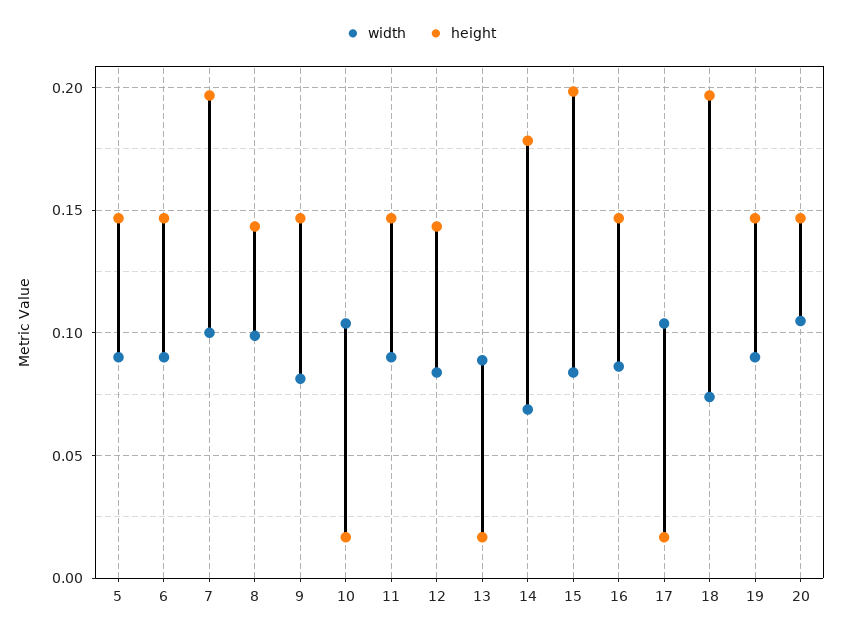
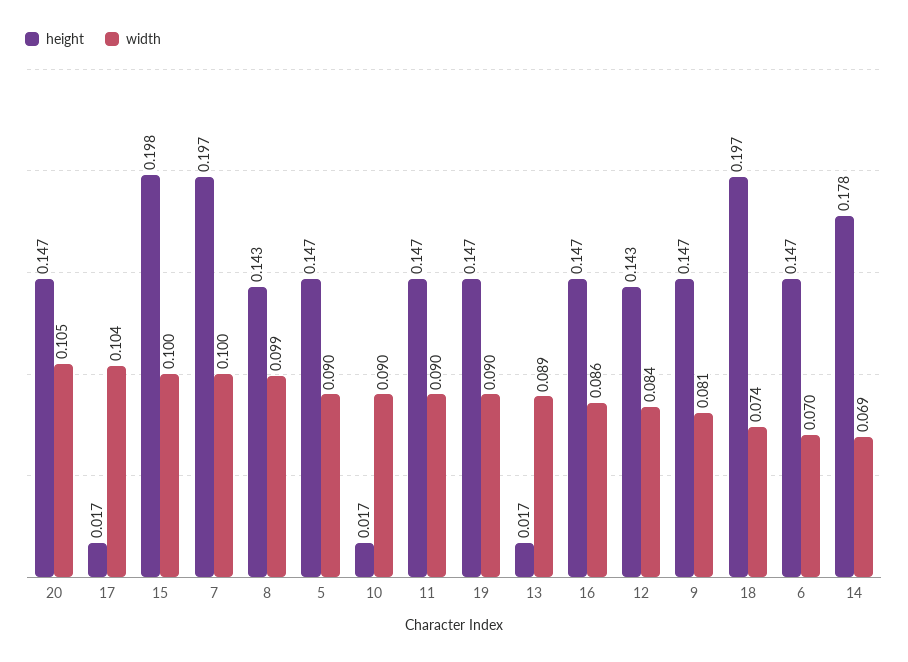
  {
    "width": {
      "5": 0.09,
-     "6": 0.09,
+     "6": 0.07,
      "7": 0.1,
      "8": 0.099,
      "9": 0.081,
-     "10": 0.105,
+     "10": 0.09,
      "11": 0.09,
      "12": 0.084,
      "13": 0.089,
      "14": 0.069,
-     "15": 0.085,
+     "15": 0.1,
      "16": 0.086,
      "17": 0.104,
      "18": 0.074,
      "19": 0.09,
      "20": 0.105
    },
    "height": {
      "5": 0.147,
      "6": 0.147,
      "7": 0.197,
      "8": 0.143,
      "9": 0.147,
      "10": 0.017,
      "11": 0.147,
      "12": 0.143,
      "13": 0.017,
      "14": 0.178,
      "15": 0.198,
      "16": 0.147,
      "17": 0.017,
      "18": 0.197,
      "19": 0.147,
      "20": 0.147
    }
  }

